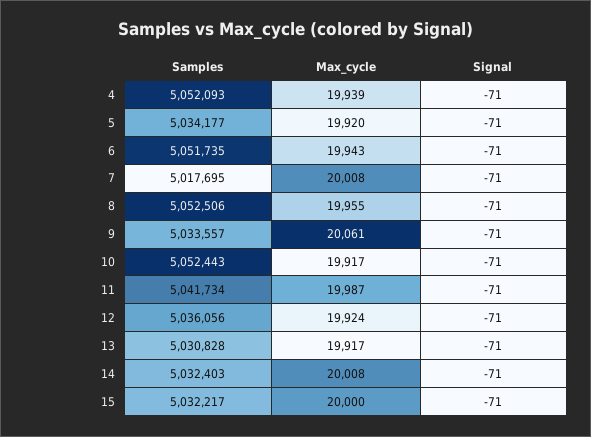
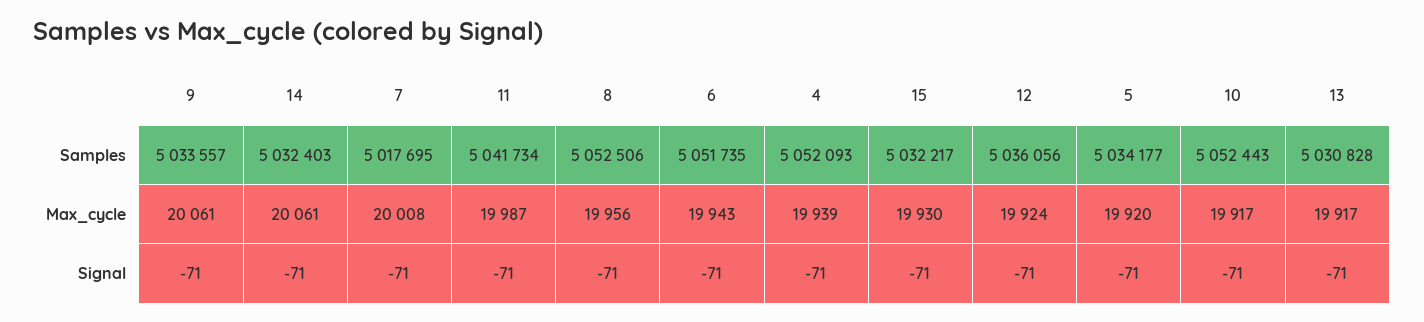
  {
    "Samples": {
      "4": 5052093,
      "5": 5034177,
      "6": 5051735,
      "7": 5017695,
      "8": 5052506,
      "9": 5033557,
      "10": 5052443,
      "11": 5041734,
      "12": 5036056,
      "13": 5030828,
      "14": 5032403,
      "15": 5032217
    },
    "Max_cycle": {
      "4": 19939,
      "5": 19920,
      "6": 19943,
      "7": 20008,
-     "8": 19955,
+     "8": 19956,
      "9": 20061,
      "10": 19917,
      "11": 19987,
      "12": 19924,
      "13": 19917,
-     "14": 20008,
+     "14": 20061,
-     "15": 20000
+     "15": 19930
    },
    "Signal": {
      "4": -71,
      "5": -71,
      "6": -71,
      "7": -71,
      "8": -71,
      "9": -71,
      "10": -71,
      "11": -71,
      "12": -71,
      "13": -71,
      "14": -71,
      "15": -71
    }
  }

